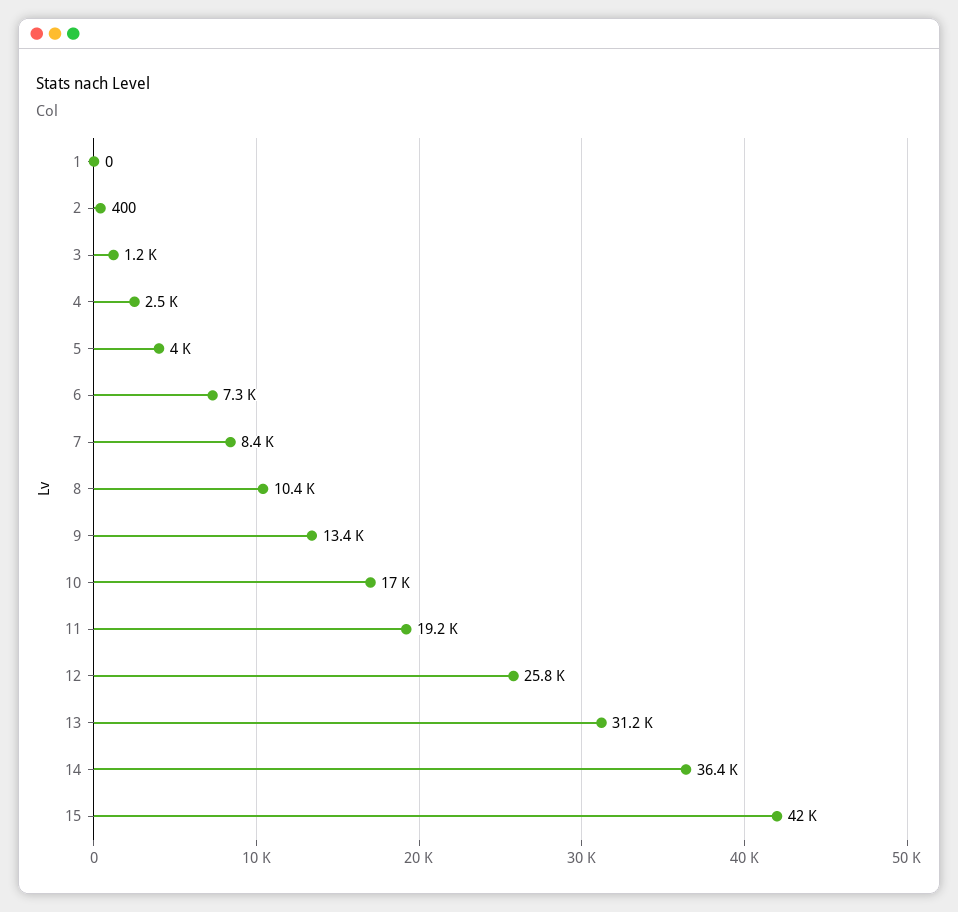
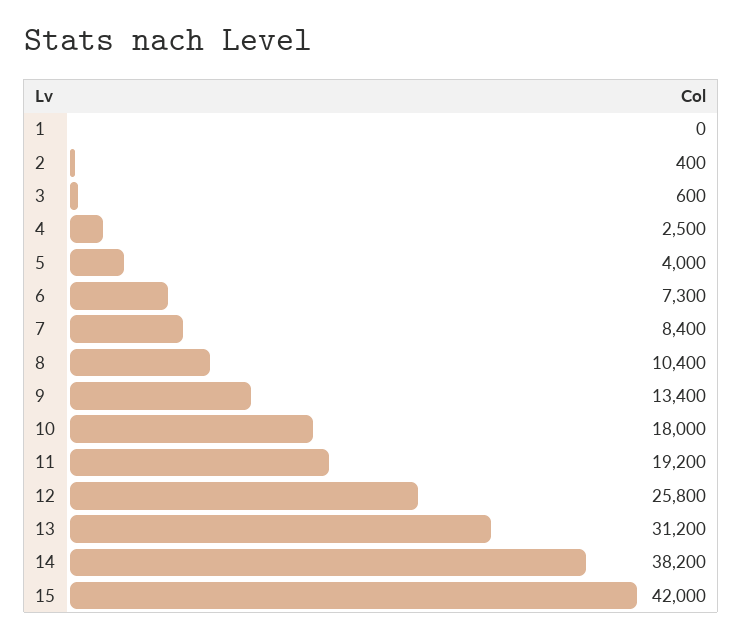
  {
    "1": 0,
    "2": 400,
-   "3": 1200,
+   "3": 600,
    "4": 2500,
    "5": 4000,
    "6": 7300,
    "7": 8400,
    "8": 10400,
    "9": 13400,
-   "10": 17000,
+   "10": 18000,
    "11": 19200,
    "12": 25800,
    "13": 31200,
-   "14": 36400,
+   "14": 38200,
    "15": 42000
  }

